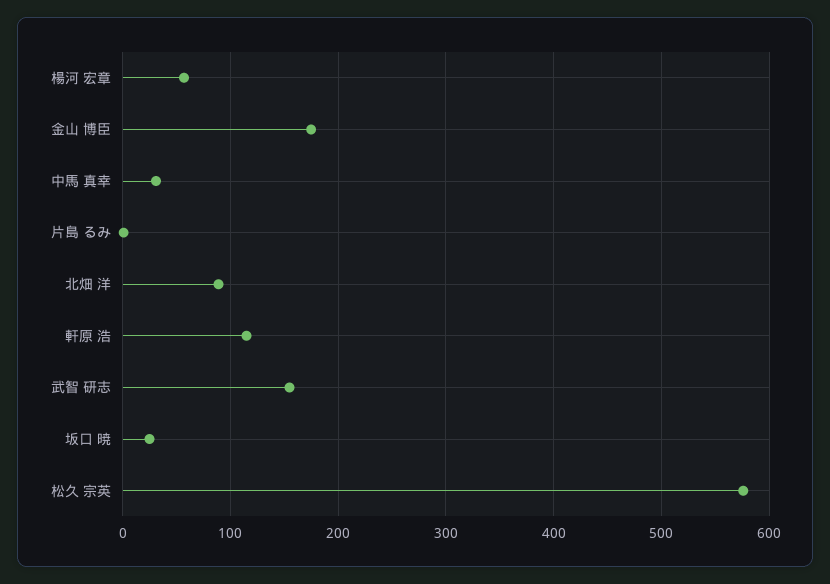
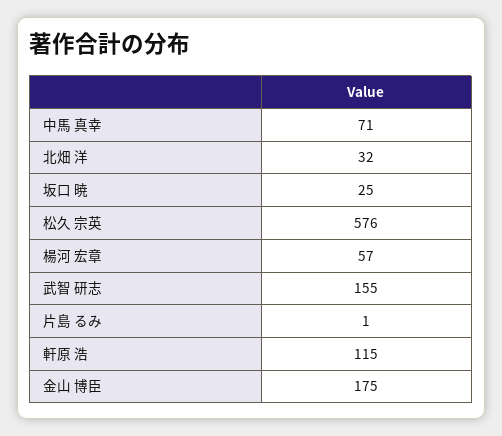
  {
    "楊河 宏章": 57,
    "金山 博臣": 175,
-   "中馬 真幸": 30,
+   "中馬 真幸": 71,
    "片島 るみ": 1,
-   "北畑 洋": 90,
+   "北畑 洋": 32,
    "軒原 浩": 115,
    "武智 研志": 155,
    "坂口 暁": 25,
    "松久 宗英": 576
  }

